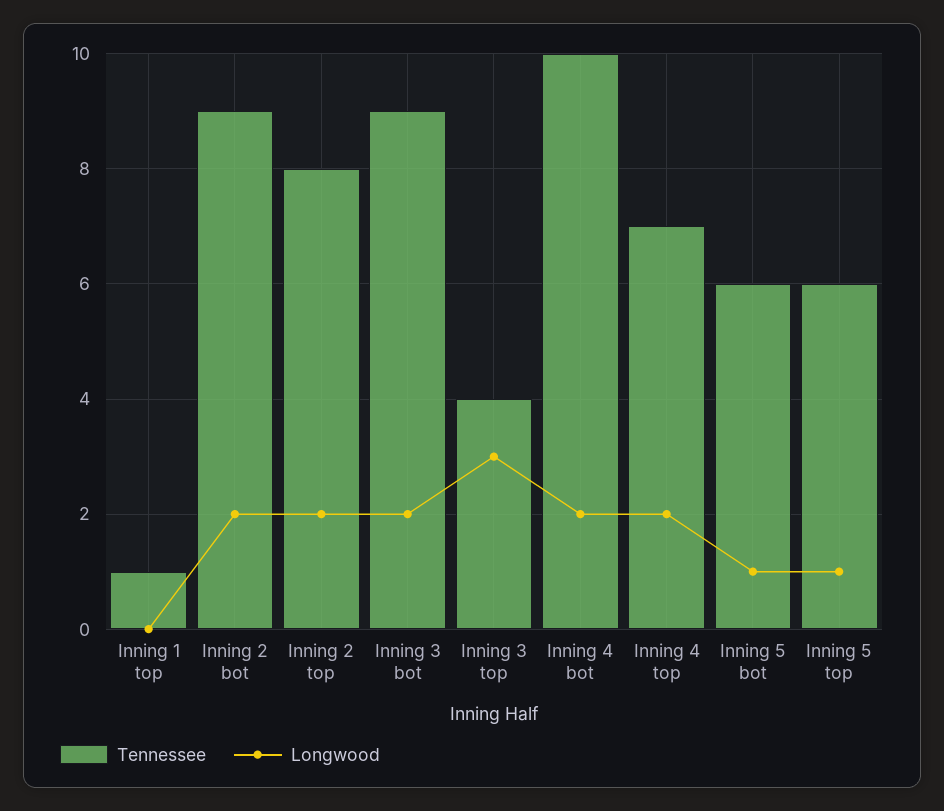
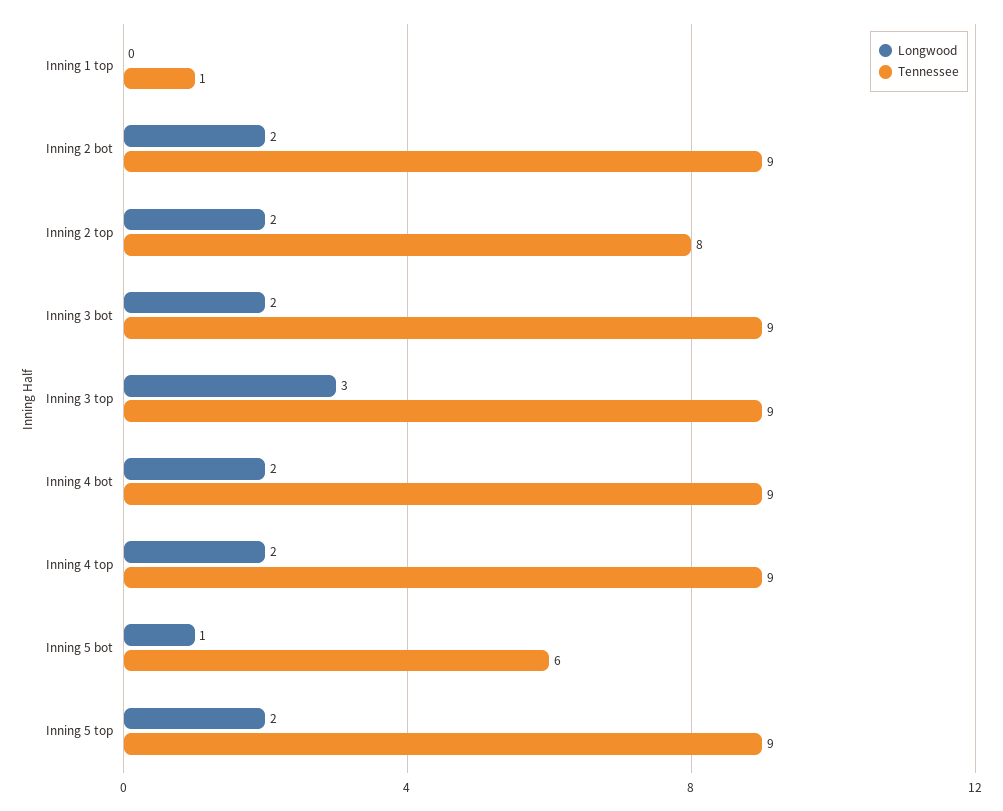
  {
    "Tennessee": {
      "Inning 1 top": 1,
      "Inning 2 bot": 9,
      "Inning 2 top": 8,
      "Inning 3 bot": 9,
-     "Inning 3 top": 4,
+     "Inning 3 top": 9,
-     "Inning 4 bot": 10,
+     "Inning 4 bot": 9,
-     "Inning 4 top": 7,
+     "Inning 4 top": 9,
      "Inning 5 bot": 6,
-     "Inning 5 top": 6
+     "Inning 5 top": 9
    },
    "Longwood": {
      "Inning 1 top": 0,
      "Inning 2 bot": 2,
      "Inning 2 top": 2,
      "Inning 3 bot": 2,
      "Inning 3 top": 3,
      "Inning 4 bot": 2,
      "Inning 4 top": 2,
      "Inning 5 bot": 1,
-     "Inning 5 top": 1
+     "Inning 5 top": 2
    }
  }

